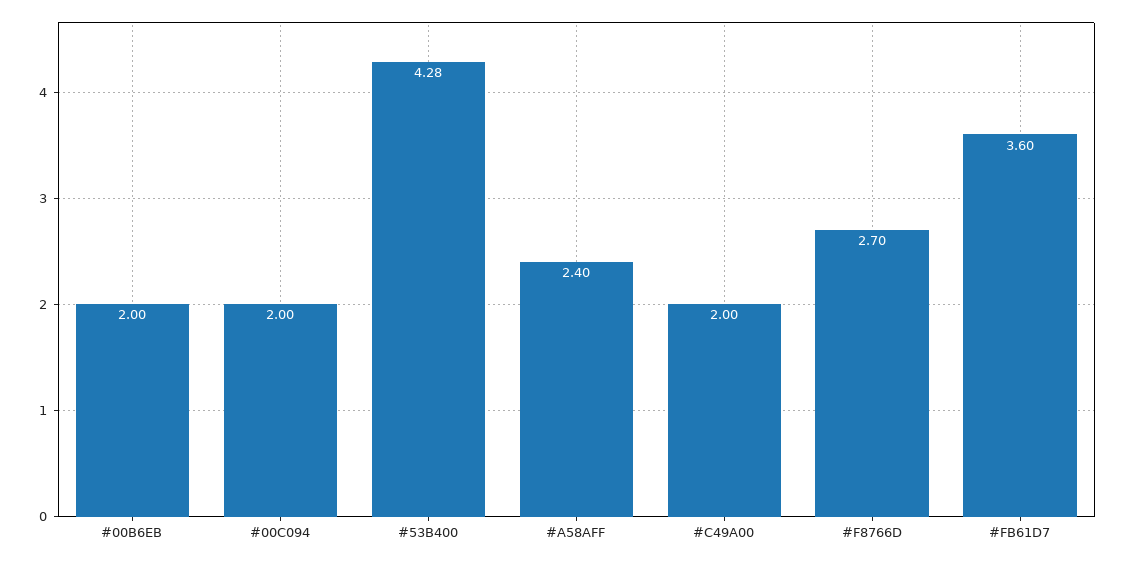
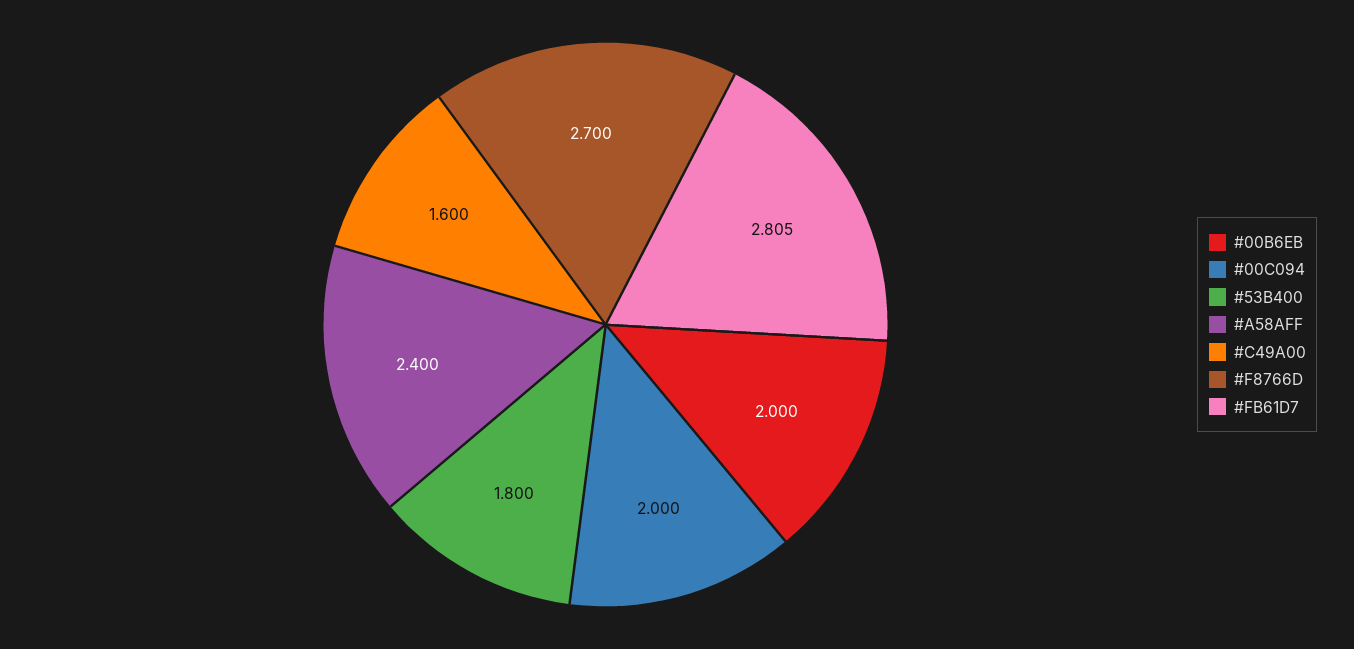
  {
    "#00B6EB": 2,
    "#00C094": 2,
-   "#53B400": 4.28,
+   "#53B400": 1.8,
    "#A58AFF": 2.4,
-   "#C49A00": 2,
+   "#C49A00": 1.6,
    "#F8766D": 2.7,
-   "#FB61D7": 3.6
+   "#FB61D7": 2.805
  }

